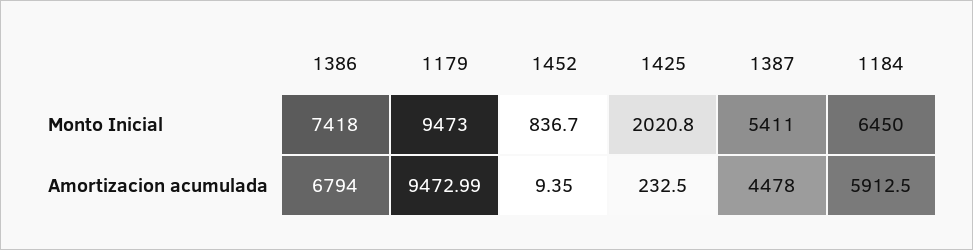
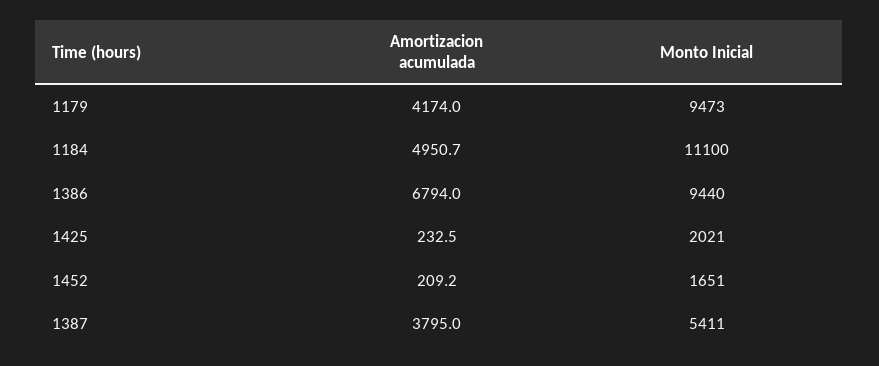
  {
    "1386": {
-     "Monto Inicial": 7418,
+     "Monto Inicial": 9440,
      "Amortizacion acumulada": 6794
    },
    "1179": {
      "Monto Inicial": 9473,
-     "Amortizacion acumulada": 9472.99
+     "Amortizacion acumulada": 4174
    },
    "1452": {
-     "Monto Inicial": 836.7,
+     "Monto Inicial": 1651,
-     "Amortizacion acumulada": 9.35
+     "Amortizacion acumulada": 209.2
    },
    "1425": {
      "Monto Inicial": 2020.8,
      "Amortizacion acumulada": 232.5
    },
    "1387": {
      "Monto Inicial": 5411,
-     "Amortizacion acumulada": 4478
+     "Amortizacion acumulada": 3795
    },
    "1184": {
-     "Monto Inicial": 6450,
+     "Monto Inicial": 11100,
-     "Amortizacion acumulada": 5912.5
+     "Amortizacion acumulada": 4950.7
    }
  }

